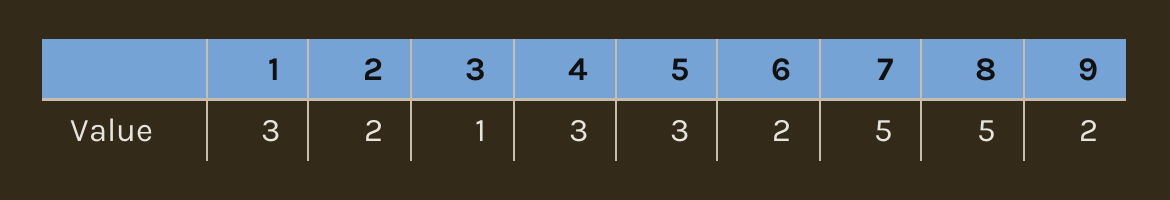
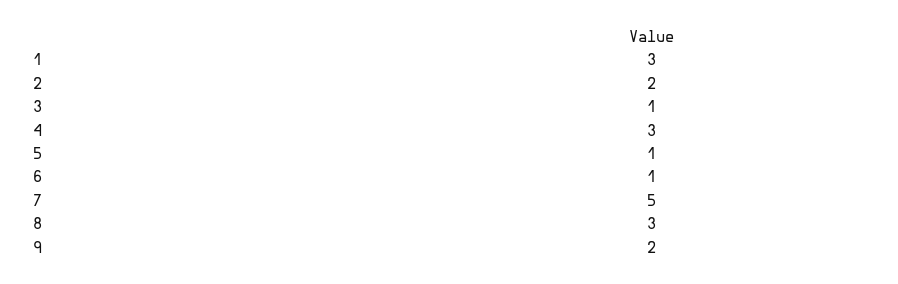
  {
    "1": 3,
    "2": 2,
    "3": 1,
    "4": 3,
-   "5": 3,
+   "5": 1,
-   "6": 2,
+   "6": 1,
    "7": 5,
-   "8": 5,
+   "8": 3,
    "9": 2
  }

